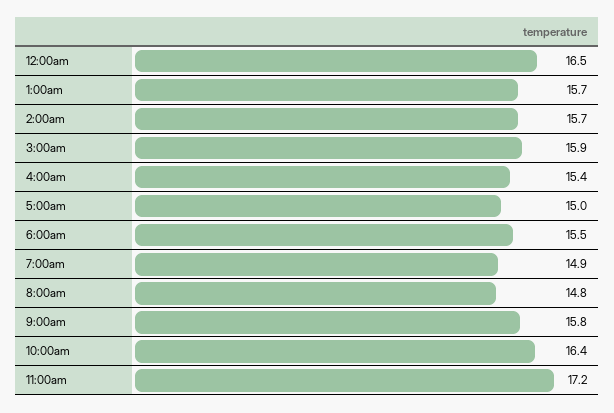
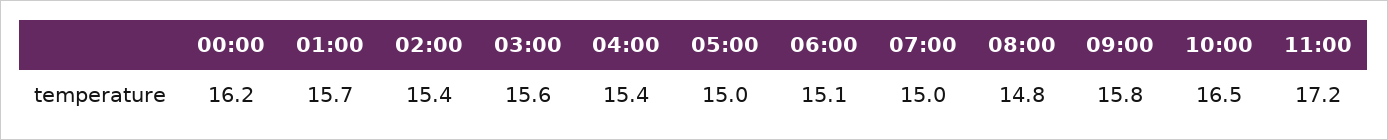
  {
-   "12:00am": 16.5,
+   "12:00am": 16.2,
    "1:00am": 15.7,
-   "2:00am": 15.7,
+   "2:00am": 15.4,
-   "3:00am": 15.9,
+   "3:00am": 15.6,
    "4:00am": 15.4,
    "5:00am": 15,
-   "6:00am": 15.5,
+   "6:00am": 15.1,
-   "7:00am": 14.9,
+   "7:00am": 15,
    "8:00am": 14.8,
    "9:00am": 15.8,
-   "10:00am": 16.4,
+   "10:00am": 16.5,
    "11:00am": 17.2
  }

